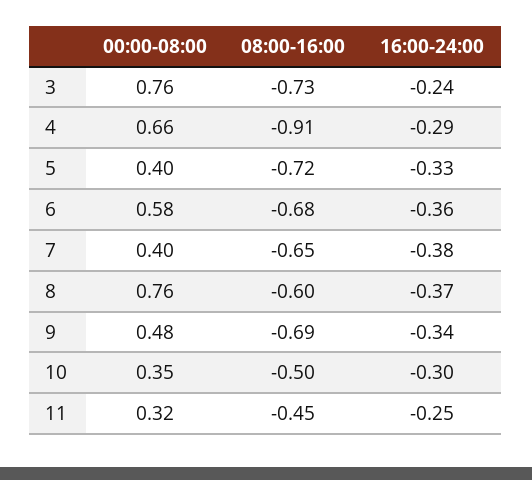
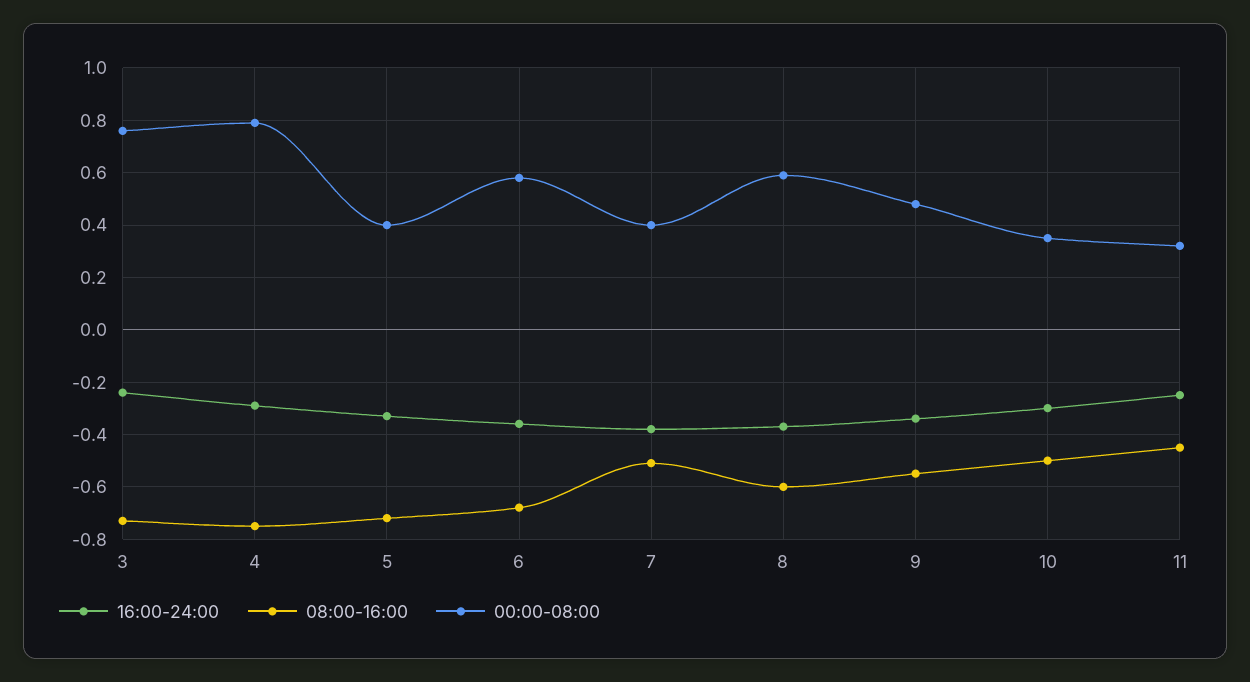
  {
    "00:00-08:00": {
      "3": 0.76,
-     "4": 0.66,
+     "4": 0.8,
      "5": 0.4,
      "6": 0.58,
      "7": 0.4,
-     "8": 0.76,
+     "8": 0.6,
      "9": 0.48,
      "10": 0.35,
      "11": 0.32
    },
    "08:00-16:00": {
      "3": -0.73,
-     "4": -0.91,
+     "4": -0.75,
      "5": -0.72,
      "6": -0.68,
-     "7": -0.65,
+     "7": -0.5,
      "8": -0.6,
-     "9": -0.69,
+     "9": -0.55,
      "10": -0.5,
      "11": -0.45
    },
    "16:00-24:00": {
      "3": -0.24,
      "4": -0.29,
      "5": -0.33,
      "6": -0.36,
      "7": -0.38,
      "8": -0.37,
      "9": -0.34,
      "10": -0.3,
      "11": -0.25
    }
  }

